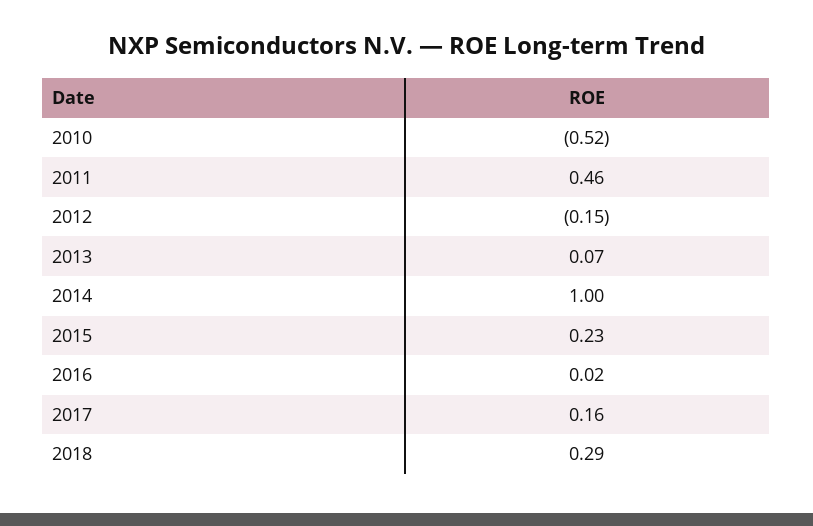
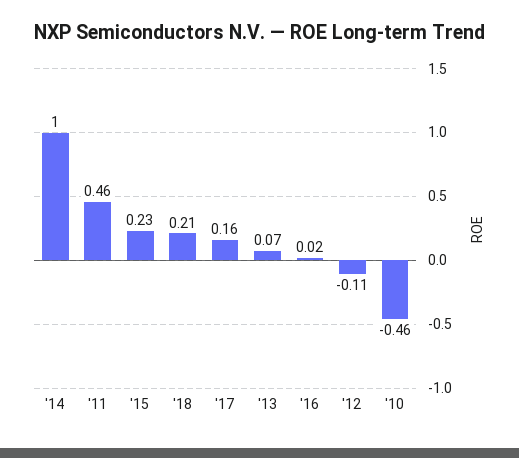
  {
-   "2010": -0.52,
+   "2010": -0.46,
    "2011": 0.46,
-   "2012": -0.15,
+   "2012": -0.11,
    "2013": 0.07,
    "2014": 1,
    "2015": 0.23,
    "2016": 0.02,
    "2017": 0.16,
-   "2018": 0.29
+   "2018": 0.21
  }

